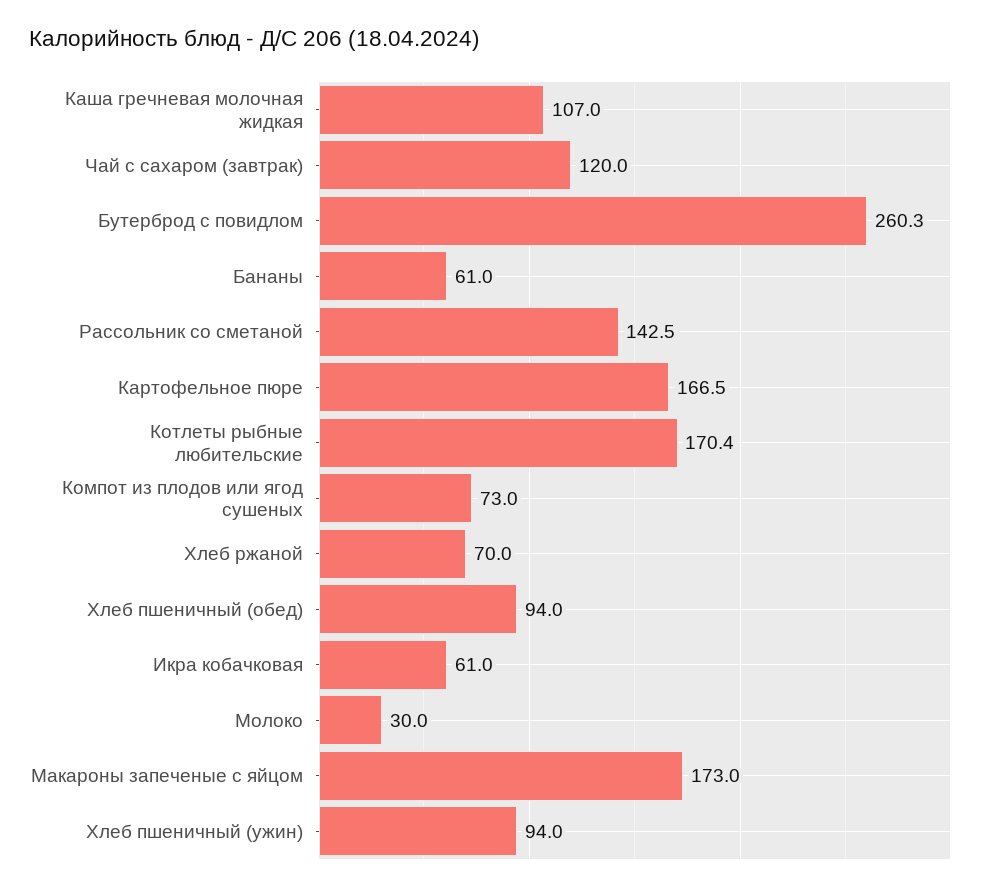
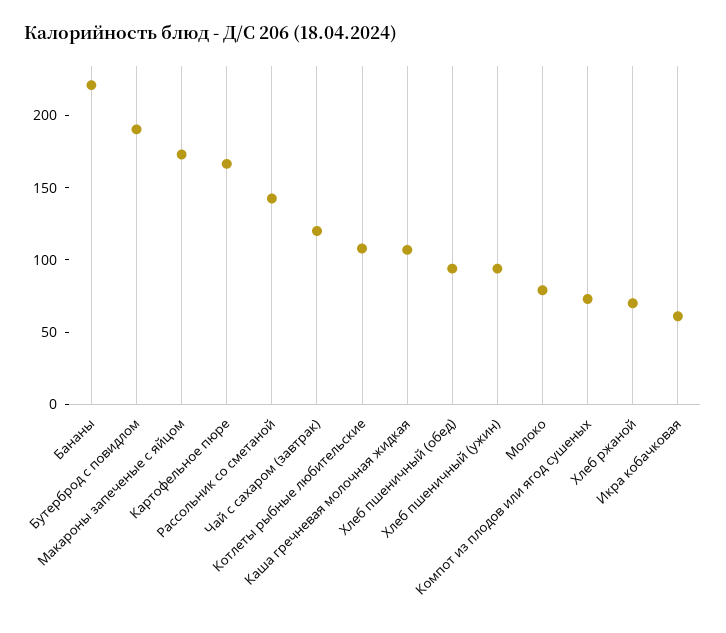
  {
    "Каша гречневая молочная жидкая": 107,
    "Чай с сахаром (завтрак)": 120,
-   "Бутерброд с повидлом": 260.3,
+   "Бутерброд с повидлом": 190,
-   "Бананы": 61,
+   "Бананы": 220,
    "Рассольник со сметаной": 142.5,
    "Картофельное пюре": 166.5,
-   "Котлеты рыбные любительские": 170.4,
+   "Котлеты рыбные любительские": 110,
    "Компот из плодов или ягод сушеных": 73,
    "Хлеб ржаной": 70,
    "Хлеб пшеничный (обед)": 94,
    "Икра кобачковая": 61,
-   "Молоко": 30,
+   "Молоко": 80,
    "Макароны запеченые с яйцом": 173,
    "Хлеб пшеничный (ужин)": 94
  }

